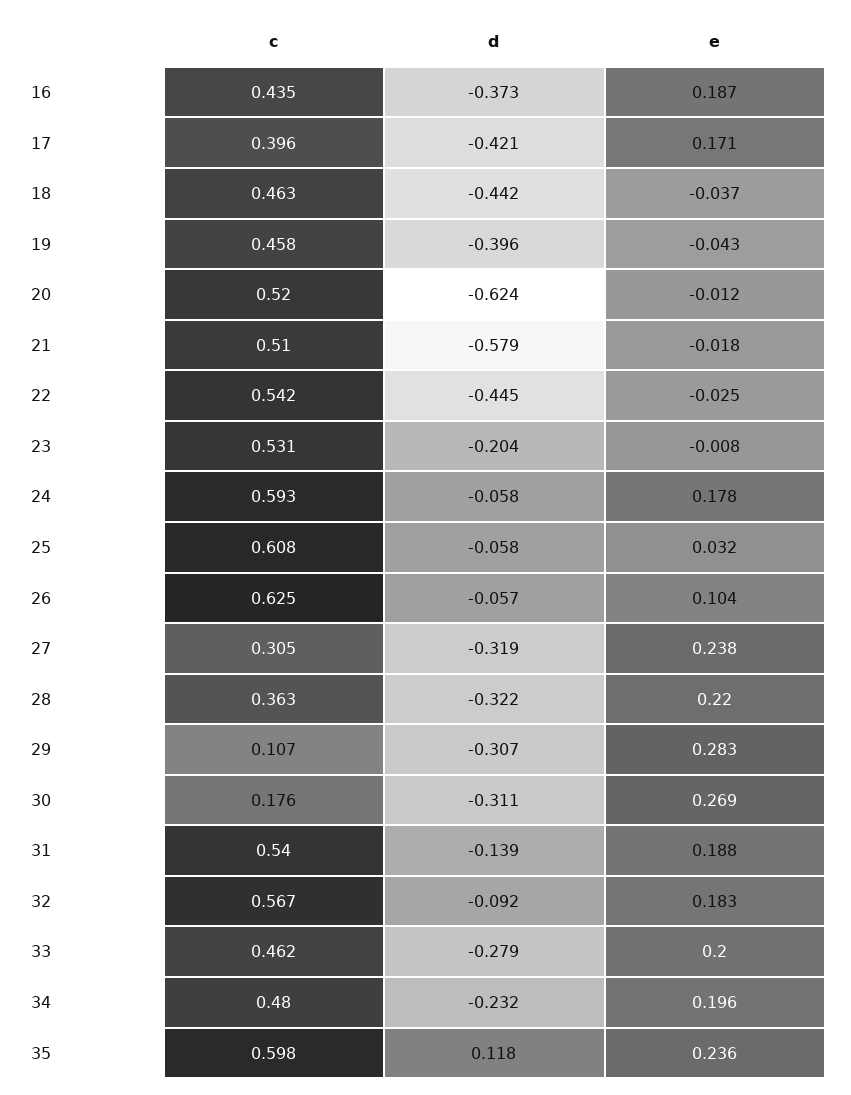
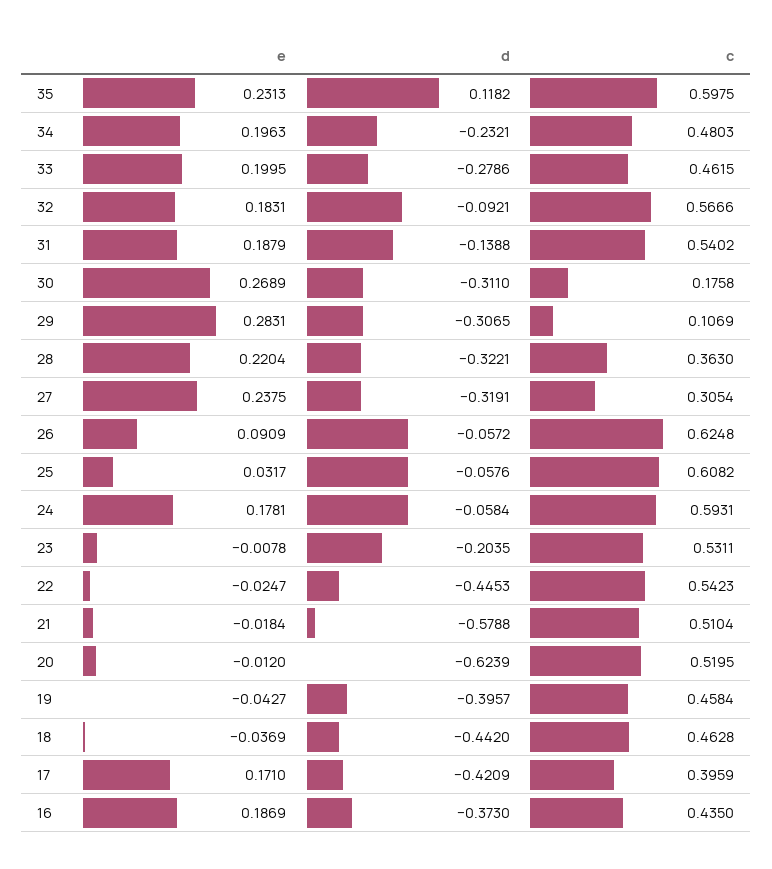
  {
    "c": {
      "16": 0.435,
      "17": 0.3959,
      "18": 0.4628,
      "19": 0.4584,
      "20": 0.5195,
      "21": 0.5104,
      "22": 0.5423,
      "23": 0.5311,
      "24": 0.5931,
      "25": 0.6082,
      "26": 0.6248,
      "27": 0.3054,
      "28": 0.363,
      "29": 0.1069,
      "30": 0.1758,
      "31": 0.5402,
      "32": 0.5666,
      "33": 0.4615,
      "34": 0.4803,
      "35": 0.5975
    },
    "d": {
      "16": -0.373,
      "17": -0.4209,
      "18": -0.442,
      "19": -0.3957,
      "20": -0.6239,
      "21": -0.5788,
      "22": -0.4453,
      "23": -0.2035,
      "24": -0.0584,
      "25": -0.0576,
      "26": -0.0572,
      "27": -0.3191,
      "28": -0.3221,
      "29": -0.3065,
      "30": -0.311,
      "31": -0.1388,
      "32": -0.0921,
      "33": -0.2786,
      "34": -0.2321,
      "35": 0.1182
    },
    "e": {
      "16": 0.1869,
      "17": 0.171,
      "18": -0.0369,
      "19": -0.0427,
      "20": -0.012,
      "21": -0.0184,
      "22": -0.0247,
      "23": -0.0078,
      "24": 0.1781,
      "25": 0.0317,
-     "26": 0.104,
+     "26": 0.0909,
      "27": 0.2375,
      "28": 0.2204,
      "29": 0.2831,
      "30": 0.2689,
      "31": 0.1879,
      "32": 0.1831,
      "33": 0.1995,
      "34": 0.1963,
-     "35": 0.236
+     "35": 0.2313
    }
  }

